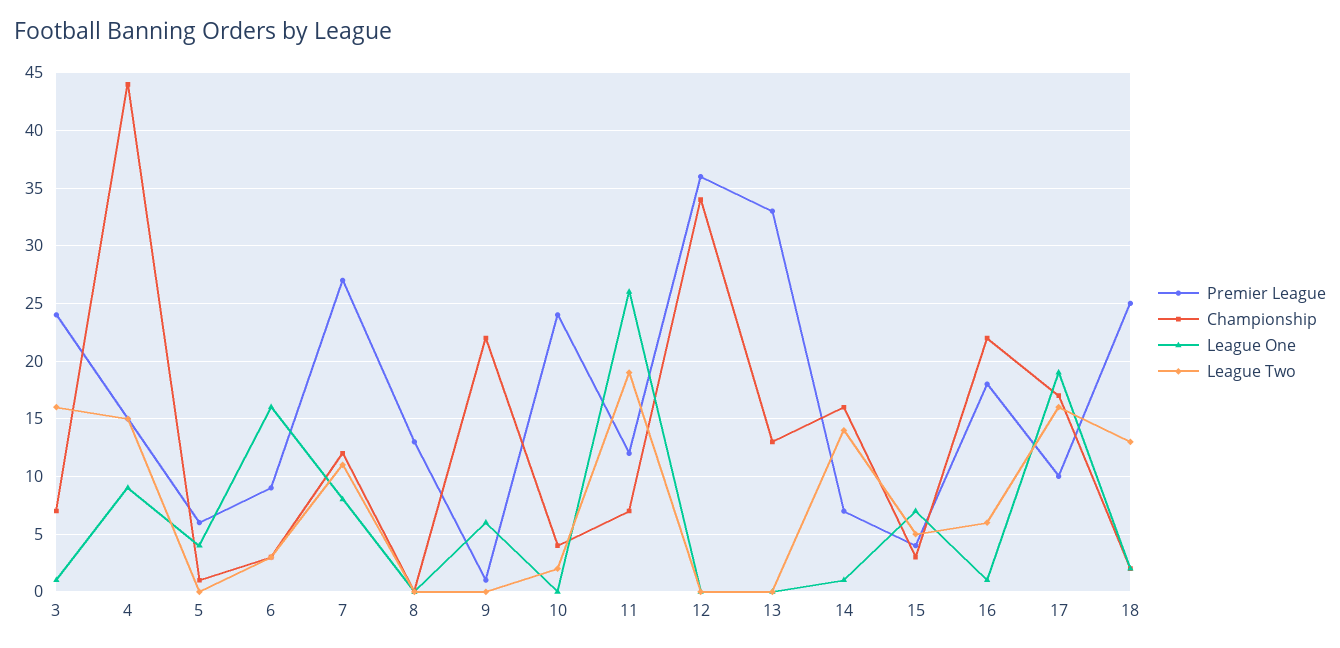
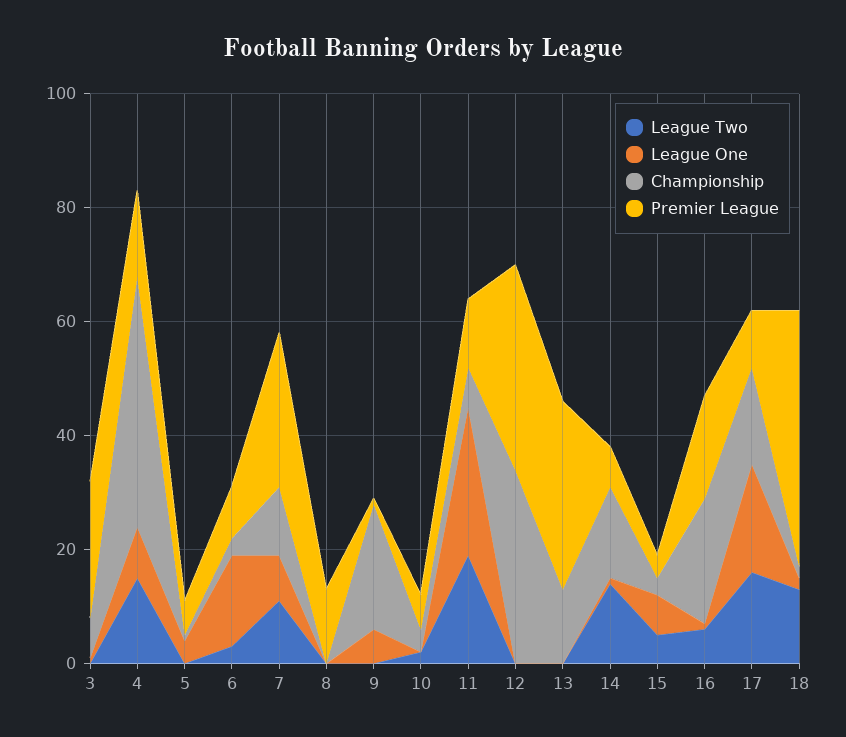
  {
    "Premier League": {
      "3": 24,
      "4": 15,
      "5": 6,
      "6": 9,
      "7": 27,
      "8": 13,
      "9": 1,
-     "10": 24,
+     "10": 5,
      "11": 12,
      "12": 36,
      "13": 33,
      "14": 7,
      "15": 4,
      "16": 18,
      "17": 10,
-     "18": 25
+     "18": 45
    },
    "Championship": {
      "3": 7,
      "4": 44,
      "5": 1,
      "6": 3,
      "7": 12,
      "8": 0,
      "9": 22,
      "10": 4,
      "11": 7,
      "12": 34,
      "13": 13,
      "14": 16,
      "15": 3,
      "16": 22,
      "17": 17,
      "18": 2
    },
    "League One": {
      "3": 1,
      "4": 9,
      "5": 4,
      "6": 16,
      "7": 8,
      "8": 0,
      "9": 6,
      "10": 0,
      "11": 26,
      "12": 0,
      "13": 0,
      "14": 1,
      "15": 7,
      "16": 1,
      "17": 19,
      "18": 2
    },
    "League Two": {
-     "3": 16,
+     "3": 0,
      "4": 15,
      "5": 0,
      "6": 3,
      "7": 11,
      "8": 0,
      "9": 0,
      "10": 2,
      "11": 19,
      "12": 0,
      "13": 0,
      "14": 14,
      "15": 5,
      "16": 6,
      "17": 16,
      "18": 13
    }
  }

